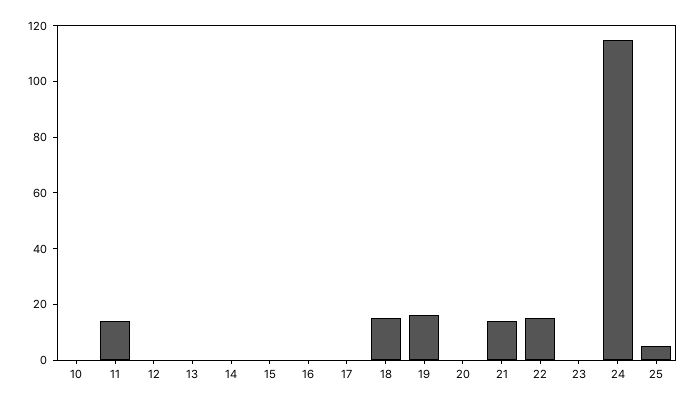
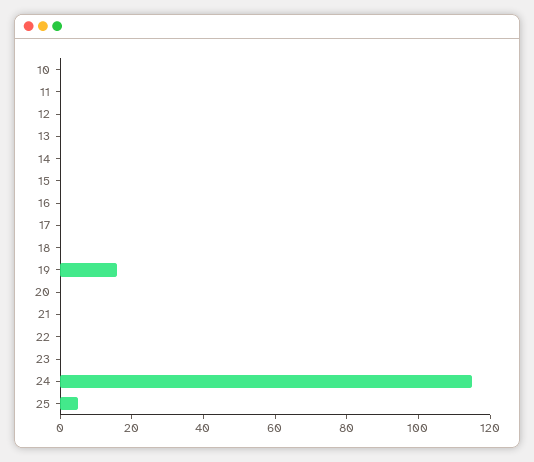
  {
    "10": 0,
-   "11": 15,
+   "11": 0,
    "12": 0,
    "13": 0,
    "14": 0,
    "15": 0,
    "16": 0,
    "17": 0,
-   "18": 15,
+   "18": 0,
    "19": 15,
    "20": 0,
-   "21": 15,
+   "21": 0,
-   "22": 15,
+   "22": 0,
    "23": 0,
    "24": 115,
    "25": 5
  }

